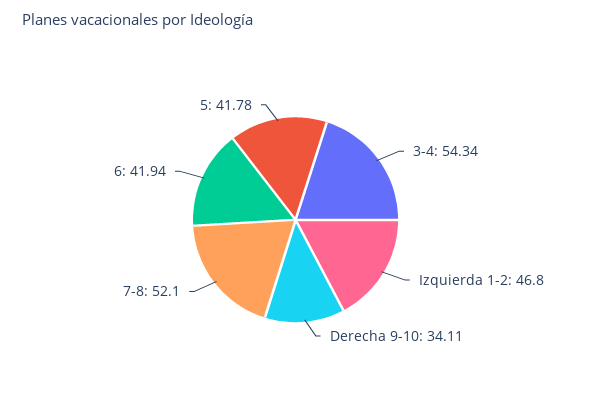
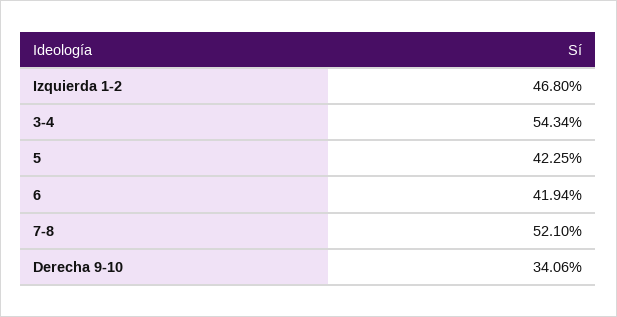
  {
    "3-4": 54.34,
    "Izquierda 1-2": 46.8,
-   "Derecha 9-10": 34.11,
+   "Derecha 9-10": 34.06,
    "7-8": 52.1,
    "6": 41.94,
-   "5": 41.78
+   "5": 42.25
  }

